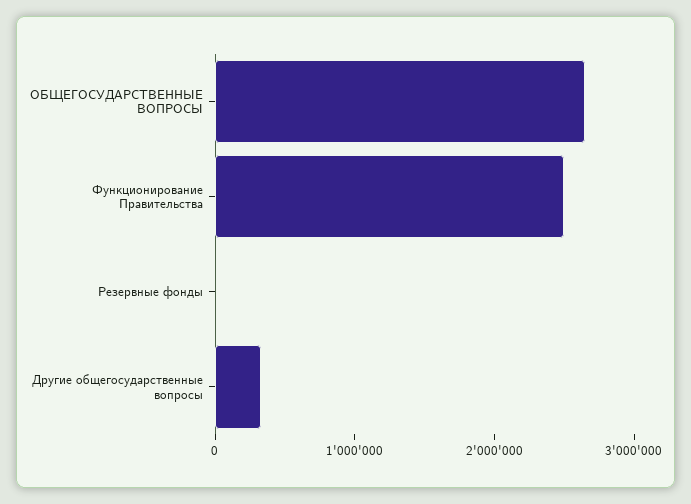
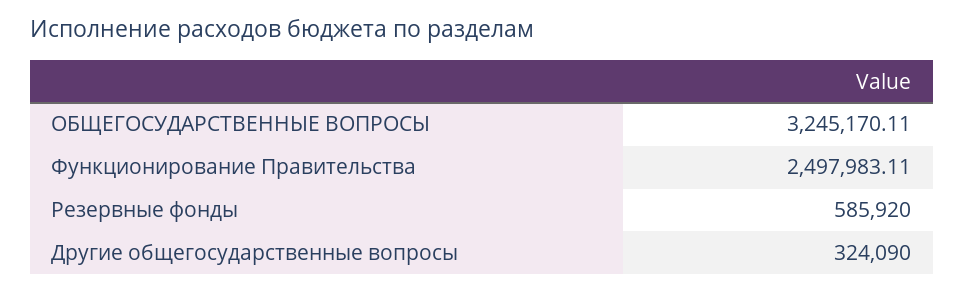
  {
-   "ОБЩЕГОСУДАРСТВЕННЫЕ ВОПРОСЫ": 2600000,
+   "ОБЩЕГОСУДАРСТВЕННЫЕ ВОПРОСЫ": 3245170.11,
    "Функционирование Правительства": 2497983.11,
-   "Резервные фонды": 0,
+   "Резервные фонды": 585920,
    "Другие общегосударственные вопросы": 324090
  }

